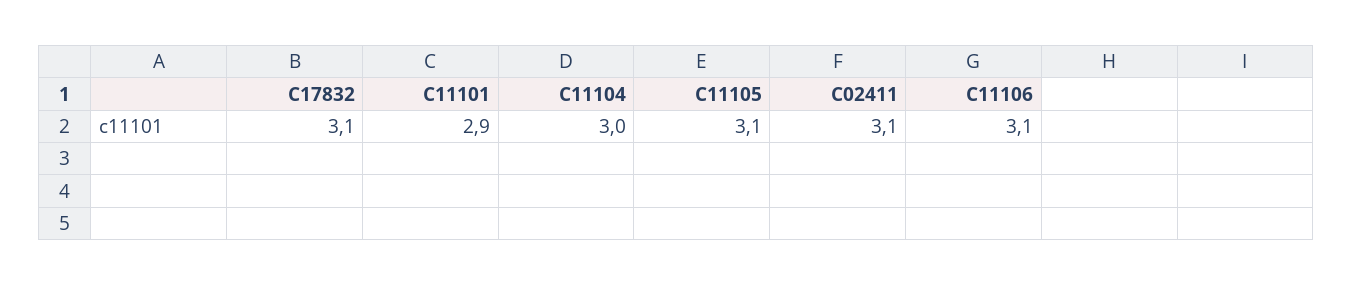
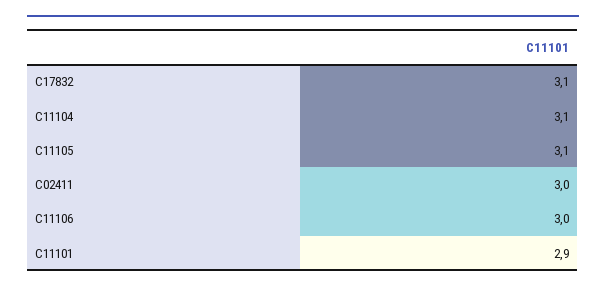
  {
    "C17832": 3.1,
    "C11101": 2.9,
-   "C11104": 3,
+   "C11104": 3.1,
    "C11105": 3.1,
-   "C02411": 3.1,
+   "C02411": 3,
-   "C11106": 3.1
+   "C11106": 3
  }

